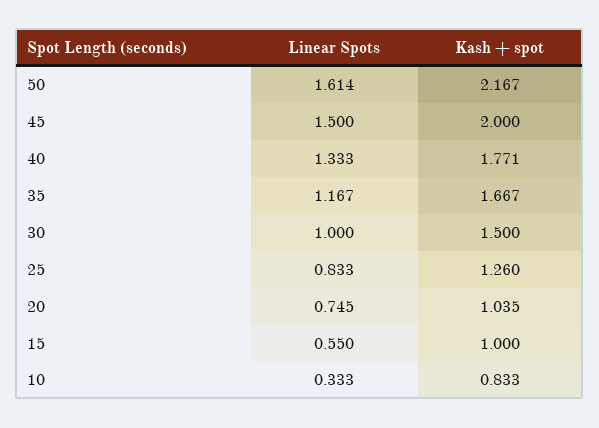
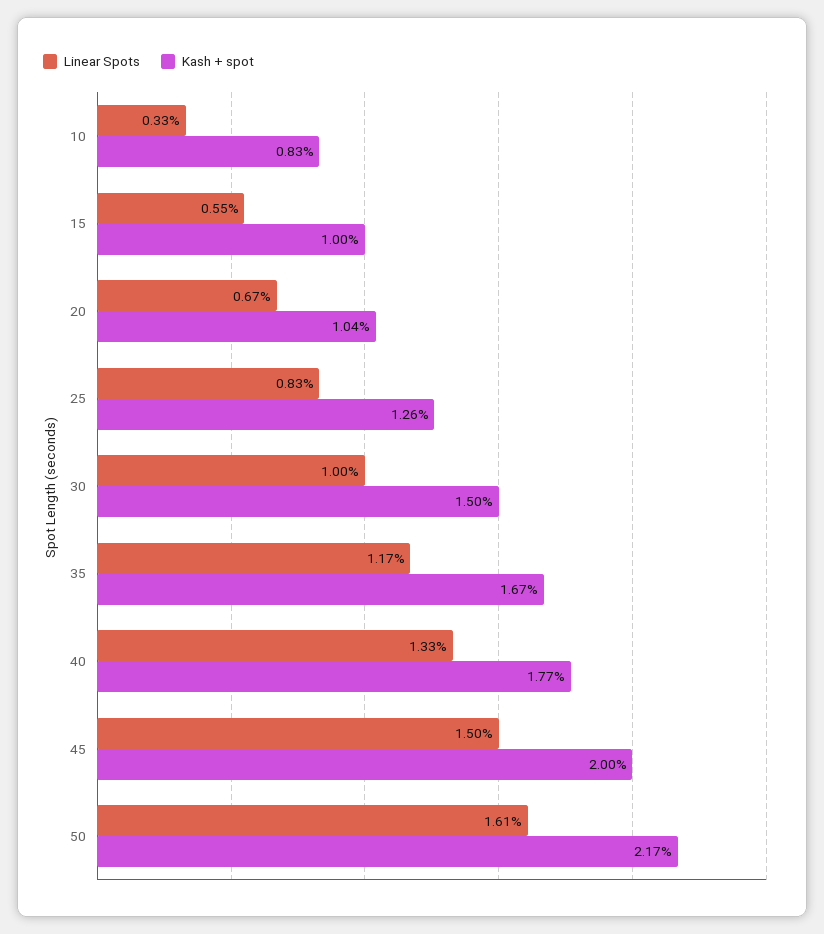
  {
    "Linear Spots": {
      "50": 1.614,
      "45": 1.5,
      "40": 1.333,
      "35": 1.167,
      "30": 1,
      "25": 0.833,
-     "20": 0.745,
+     "20": 0.67,
      "15": 0.55,
      "10": 0.333
    },
    "Kash + spot": {
      "50": 2.167,
      "45": 2,
      "40": 1.771,
      "35": 1.667,
      "30": 1.5,
      "25": 1.26,
      "20": 1.035,
      "15": 1,
      "10": 0.833
    }
  }

